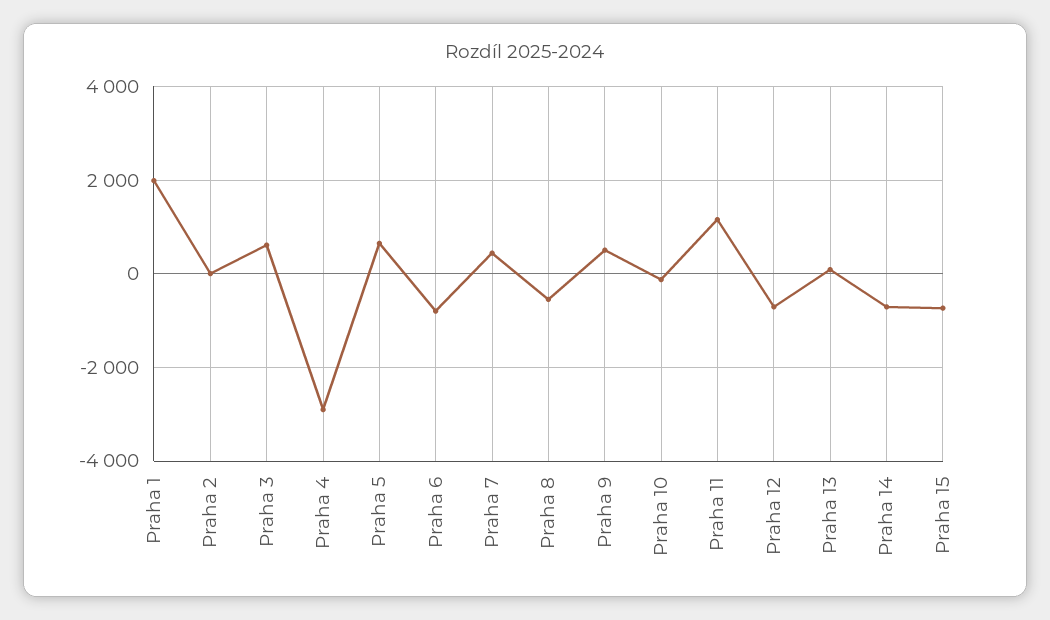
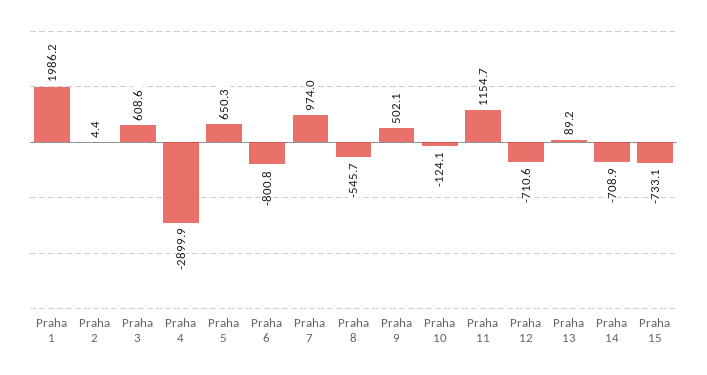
  {
    "Praha 1": 1986.2,
    "Praha 2": 4.4,
    "Praha 3": 608.6,
    "Praha 4": -2899.9,
    "Praha 5": 650.3,
    "Praha 6": -800.8,
-   "Praha 7": 400,
+   "Praha 7": 974,
    "Praha 8": -545.7,
    "Praha 9": 502.1,
    "Praha 10": -124.1,
    "Praha 11": 1154.7,
    "Praha 12": -710.6,
    "Praha 13": 89.2,
    "Praha 14": -708.9,
    "Praha 15": -733.1
  }

